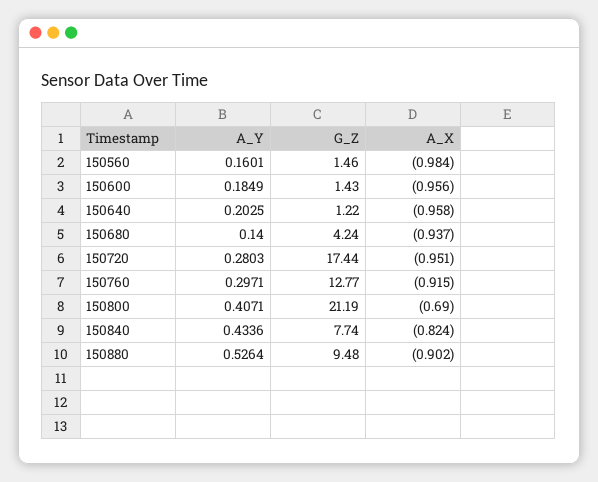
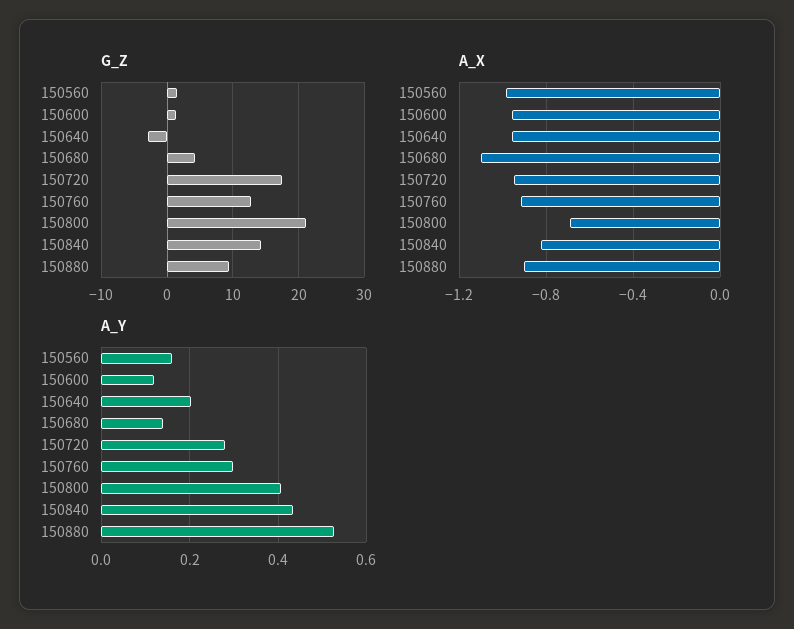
  {
    "A_Y": {
      "150560": 0.1601,
-     "150600": 0.1849,
+     "150600": 0.12,
      "150640": 0.2025,
      "150680": 0.14,
      "150720": 0.2803,
      "150760": 0.2971,
      "150800": 0.4071,
      "150840": 0.4336,
      "150880": 0.5264
    },
    "G_Z": {
      "150560": 1.46,
      "150600": 1.43,
-     "150640": 1.22,
+     "150640": -3,
      "150680": 4.24,
      "150720": 17.44,
      "150760": 12.77,
      "150800": 21.19,
-     "150840": 7.74,
+     "150840": 14,
      "150880": 9.48
    },
    "A_X": {
      "150560": -0.984,
      "150600": -0.956,
      "150640": -0.958,
-     "150680": -0.937,
+     "150680": -1.1,
      "150720": -0.951,
      "150760": -0.915,
      "150800": -0.69,
      "150840": -0.824,
      "150880": -0.902
    }
  }

